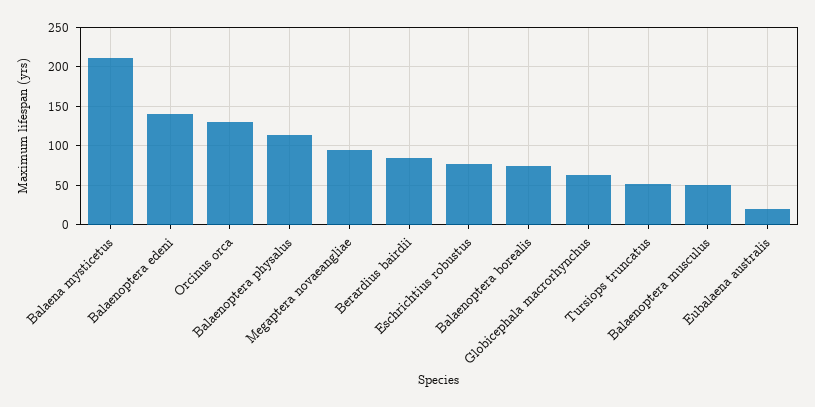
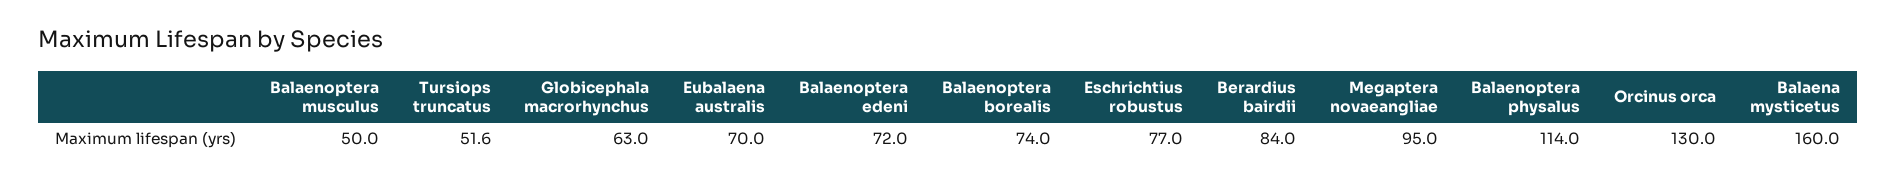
  {
-   "Balaena mysticetus": 210,
+   "Balaena mysticetus": 160,
-   "Balaenoptera edeni": 140,
+   "Balaenoptera edeni": 72,
    "Orcinus orca": 130,
    "Balaenoptera physalus": 114,
    "Megaptera novaeangliae": 95,
    "Berardius bairdii": 84,
    "Eschrichtius robustus": 77,
    "Balaenoptera borealis": 74,
    "Globicephala macrorhynchus": 63,
    "Tursiops truncatus": 51.6,
    "Balaenoptera musculus": 50,
-   "Eubalaena australis": 20
+   "Eubalaena australis": 70
  }

